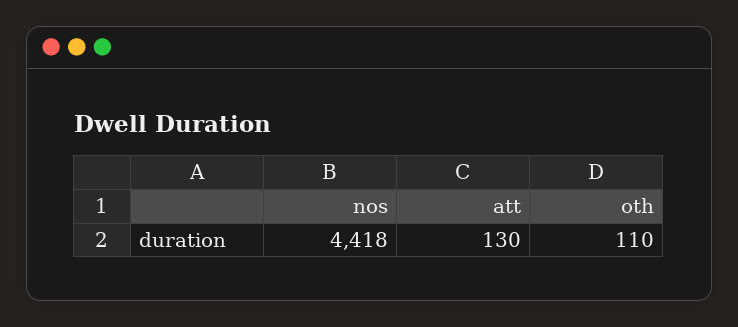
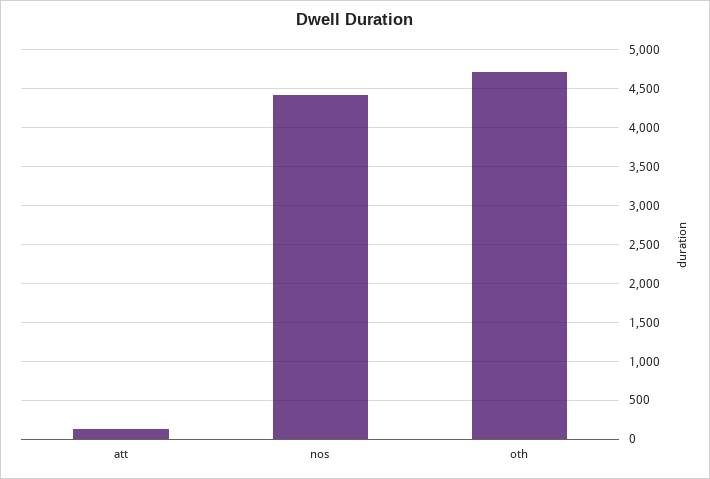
  {
    "nos": 4418,
    "att": 130,
-   "oth": 110
+   "oth": 4700
  }

